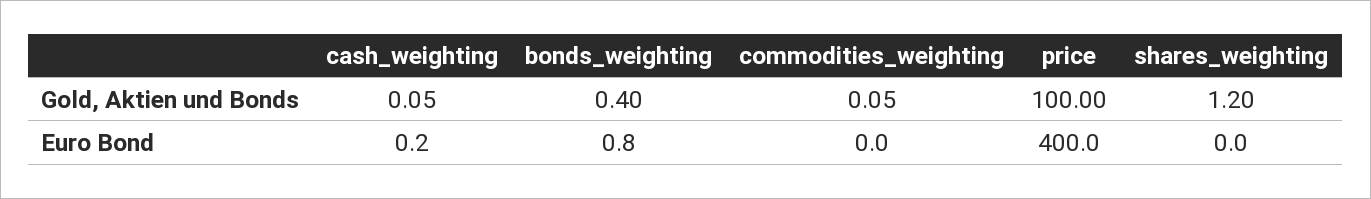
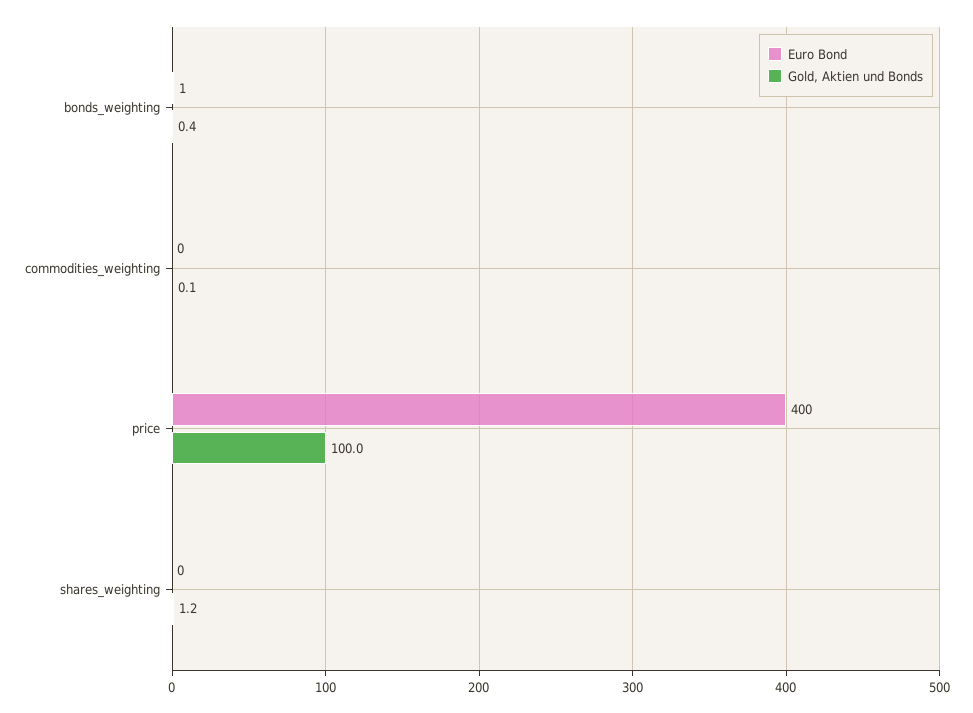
  {
    "Gold, Aktien und Bonds": {
-     "cash_weighting": 0.05,
      "bonds_weighting": 0.4,
      "commodities_weighting": 0.05,
      "price": 100,
      "shares_weighting": 1.2
    },
    "Euro Bond": {
-     "cash_weighting": 0.2,
      "bonds_weighting": 0.8,
      "commodities_weighting": 0,
      "price": 400,
      "shares_weighting": 0
    }
  }

